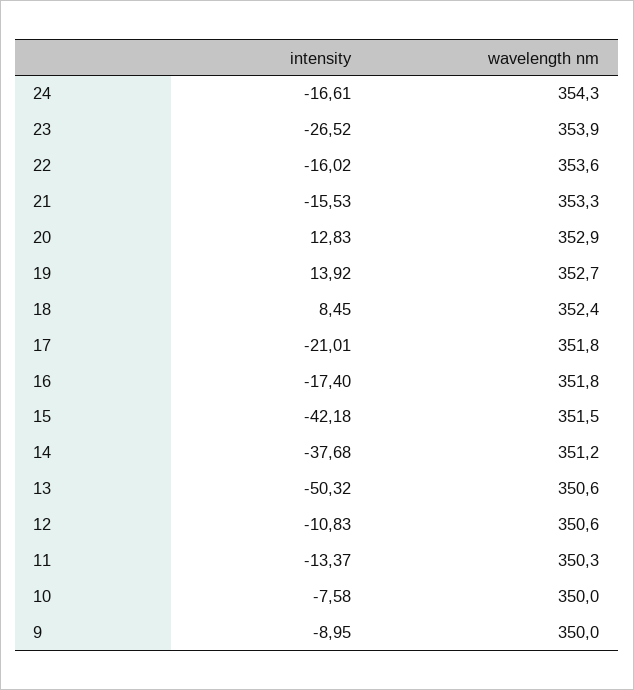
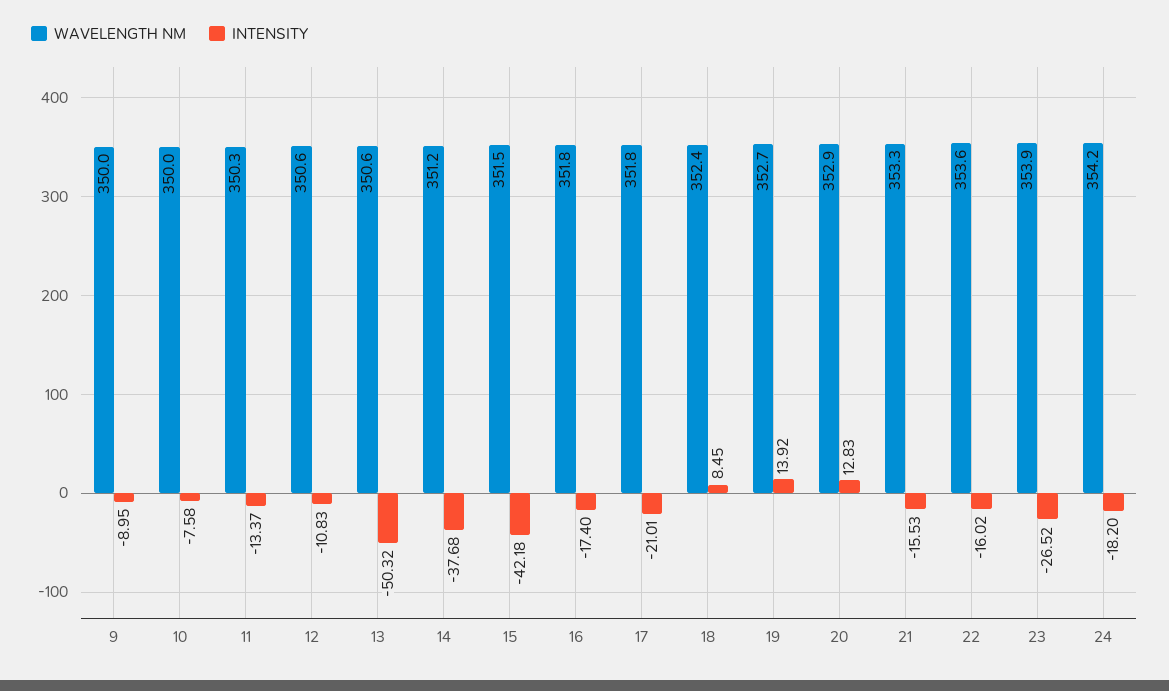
  {
    "intensity": {
-     "24": -16.61,
+     "24": -18.2,
      "23": -26.52,
      "22": -16.02,
      "21": -15.53,
      "20": 12.83,
      "19": 13.92,
      "18": 8.45,
      "17": -21.01,
      "16": -17.4,
      "15": -42.18,
      "14": -37.68,
      "13": -50.32,
      "12": -10.83,
      "11": -13.37,
      "10": -7.58,
      "9": -8.95
    },
    "wavelength nm": {
-     "24": 354.3,
+     "24": 354.2,
      "23": 353.9,
      "22": 353.6,
      "21": 353.3,
      "20": 352.9,
      "19": 352.7,
      "18": 352.4,
      "17": 351.8,
      "16": 351.8,
      "15": 351.5,
      "14": 351.2,
      "13": 350.6,
      "12": 350.6,
      "11": 350.3,
      "10": 350,
      "9": 350
    }
  }

